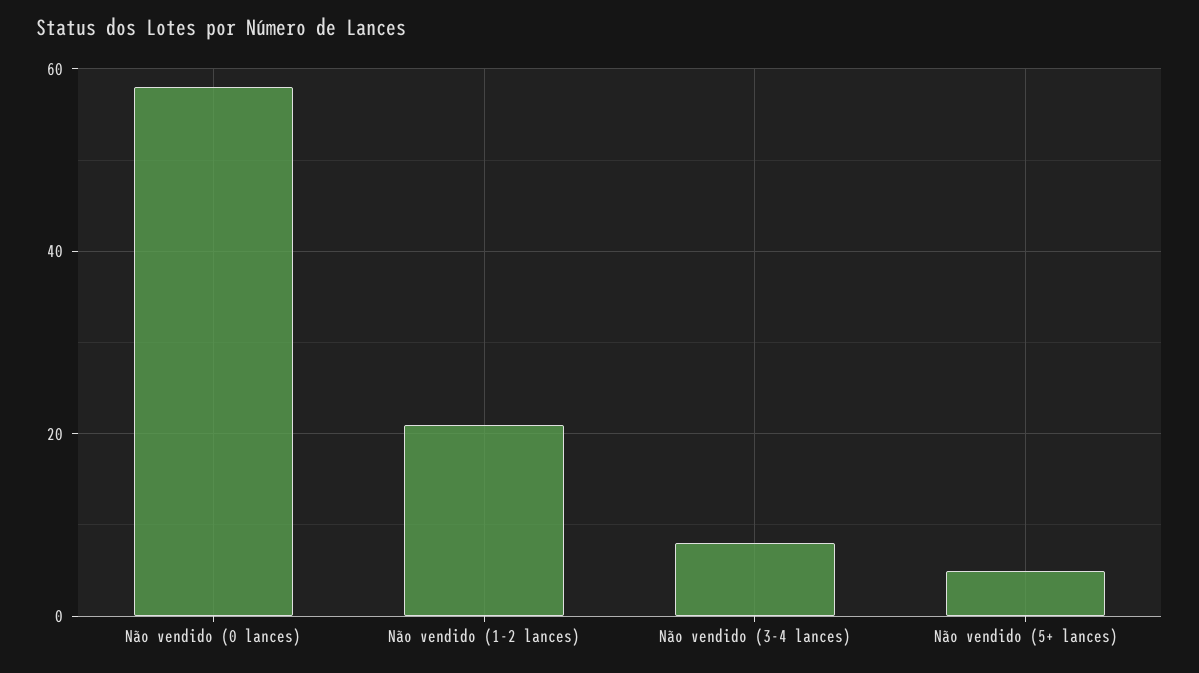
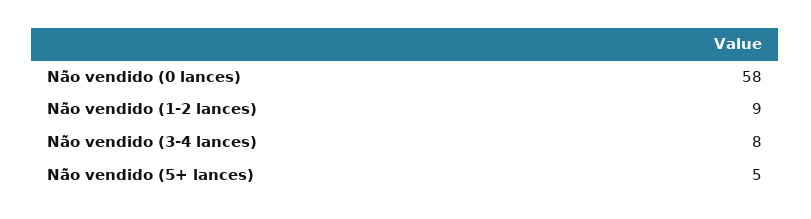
  {
    "Não vendido (0 lances)": 58,
-   "Não vendido (1-2 lances)": 20,
+   "Não vendido (1-2 lances)": 9,
    "Não vendido (3-4 lances)": 8,
    "Não vendido (5+ lances)": 5
  }

